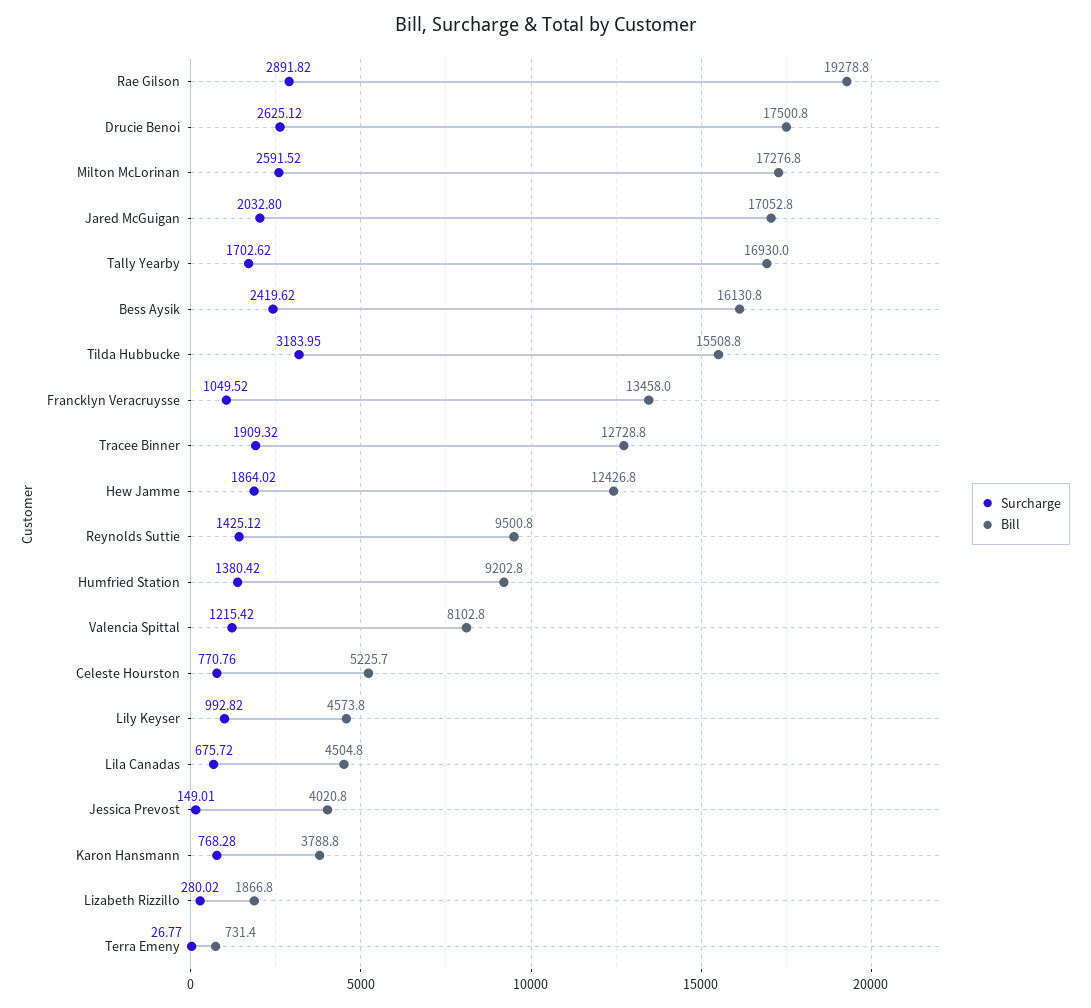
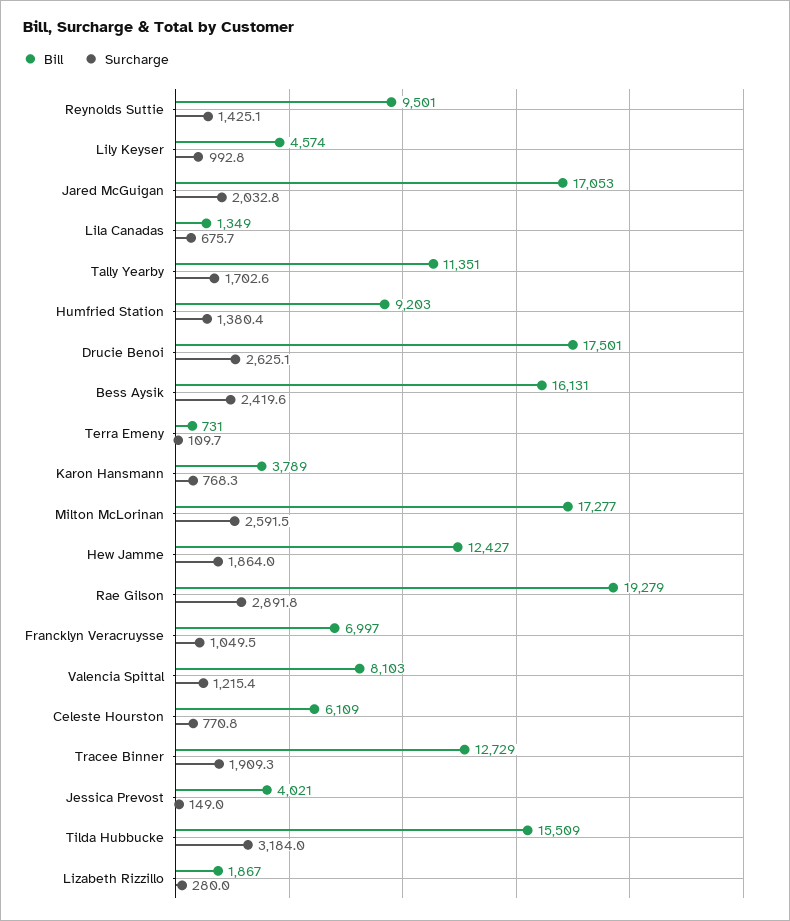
  {
    "Surcharge": {
      "Rae Gilson": 2891.82,
      "Drucie Benoi": 2625.12,
      "Milton McLorinan": 2591.52,
      "Jared McGuigan": 2032.8,
      "Tally Yearby": 1702.62,
      "Bess Aysik": 2419.62,
      "Tilda Hubbucke": 3183.95,
      "Francklyn Veracruysse": 1049.52,
      "Tracee Binner": 1909.32,
      "Hew Jamme": 1864.02,
      "Reynolds Suttie": 1425.12,
      "Humfried Station": 1380.42,
      "Valencia Spittal": 1215.42,
      "Celeste Hourston": 770.76,
      "Lily Keyser": 992.82,
      "Lila Canadas": 675.72,
      "Jessica Prevost": 149.01,
      "Karon Hansmann": 768.28,
      "Lizabeth Rizzillo": 280.02,
-     "Terra Emeny": 26.77
+     "Terra Emeny": 109.7
    },
    "Bill": {
      "Rae Gilson": 19278.8,
      "Drucie Benoi": 17500.8,
      "Milton McLorinan": 17276.8,
      "Jared McGuigan": 17052.8,
-     "Tally Yearby": 16930,
+     "Tally Yearby": 11351,
      "Bess Aysik": 16130.8,
      "Tilda Hubbucke": 15508.8,
-     "Francklyn Veracruysse": 13458,
+     "Francklyn Veracruysse": 6997,
      "Tracee Binner": 12728.8,
      "Hew Jamme": 12426.8,
      "Reynolds Suttie": 9500.8,
      "Humfried Station": 9202.8,
      "Valencia Spittal": 8102.8,
-     "Celeste Hourston": 5225.7,
+     "Celeste Hourston": 6109,
      "Lily Keyser": 4573.8,
-     "Lila Canadas": 4504.8,
+     "Lila Canadas": 1349,
      "Jessica Prevost": 4020.8,
      "Karon Hansmann": 3788.8,
      "Lizabeth Rizzillo": 1866.8,
      "Terra Emeny": 731.4
    }
  }

